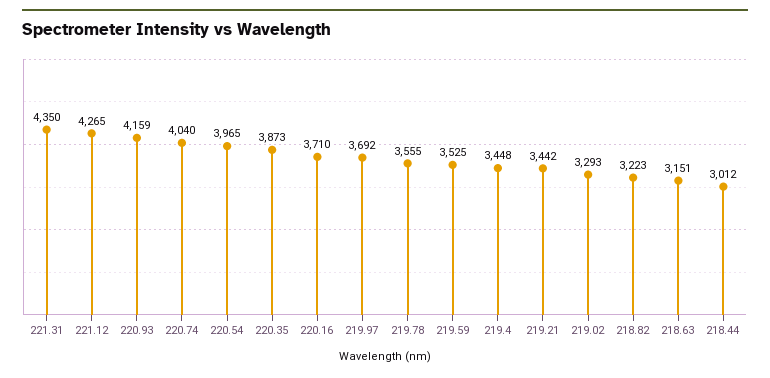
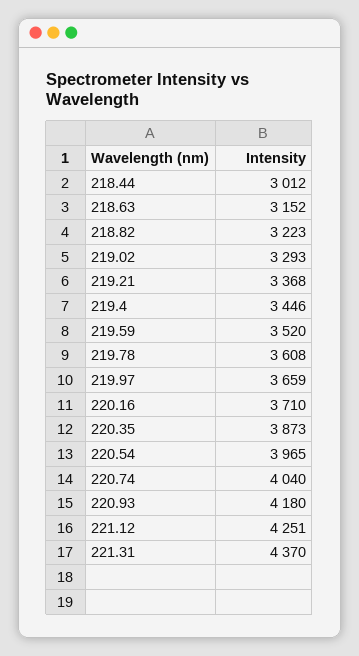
  {
-   "221.31": 4350,
+   "221.31": 4370,
-   "221.12": 4265,
+   "221.12": 4251,
-   "220.93": 4159,
+   "220.93": 4180,
    "220.74": 4040,
    "220.54": 3965,
    "220.35": 3873,
    "220.16": 3710,
-   "219.97": 3692,
+   "219.97": 3659,
-   "219.78": 3555,
+   "219.78": 3608,
-   "219.59": 3525,
+   "219.59": 3520,
-   "219.4": 3448,
+   "219.4": 3446,
-   "219.21": 3442,
+   "219.21": 3368,
    "219.02": 3293,
    "218.82": 3223,
-   "218.63": 3151,
+   "218.63": 3152,
    "218.44": 3012
  }

